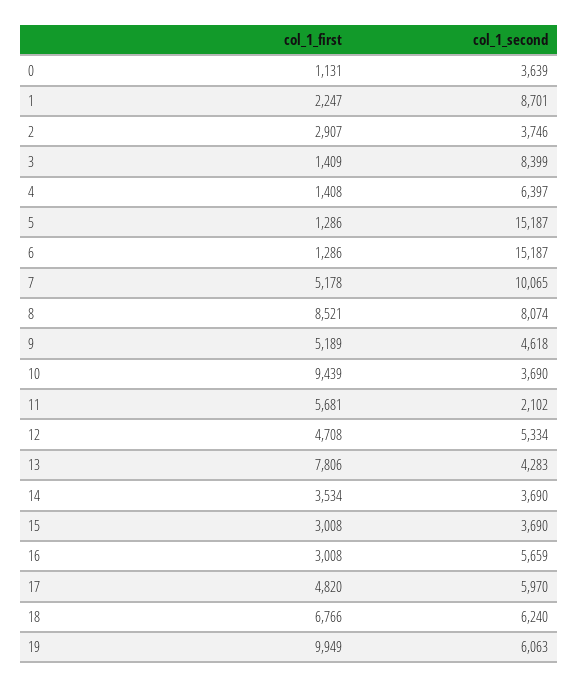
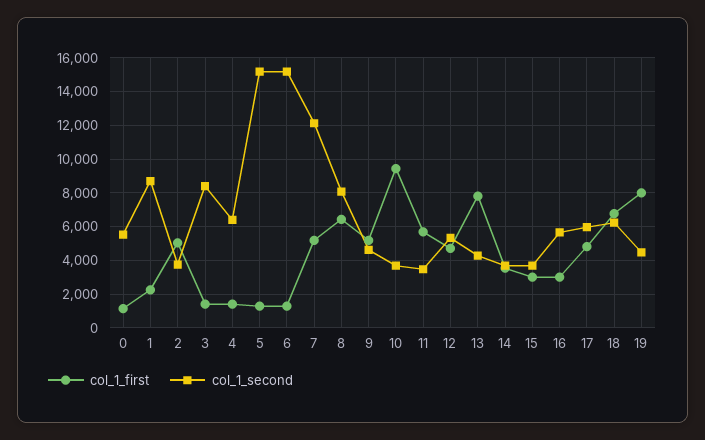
  {
    "col_1_first": {
      "0": 1131,
      "1": 2247,
-     "2": 2907,
+     "2": 5000,
      "3": 1409,
      "4": 1408,
      "5": 1286,
      "6": 1286,
      "7": 5178,
-     "8": 8521,
+     "8": 6500,
      "9": 5189,
      "10": 9439,
      "11": 5681,
      "12": 4708,
      "13": 7806,
      "14": 3534,
      "15": 3008,
      "16": 3008,
      "17": 4820,
      "18": 6766,
-     "19": 9949
+     "19": 8000
    },
    "col_1_second": {
-     "0": 3639,
+     "0": 5500,
      "1": 8701,
      "2": 3746,
      "3": 8399,
      "4": 6397,
      "5": 15187,
      "6": 15187,
-     "7": 10065,
+     "7": 12000,
      "8": 8074,
      "9": 4618,
      "10": 3690,
-     "11": 2102,
+     "11": 3500,
      "12": 5334,
      "13": 4283,
      "14": 3690,
      "15": 3690,
      "16": 5659,
      "17": 5970,
      "18": 6240,
-     "19": 6063
+     "19": 4500
    }
  }

